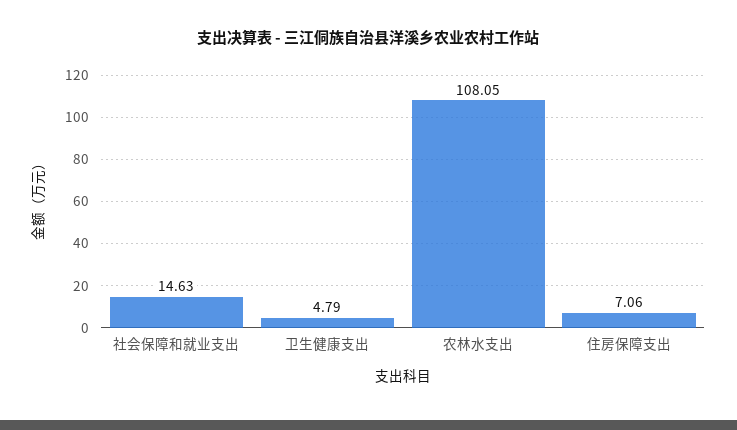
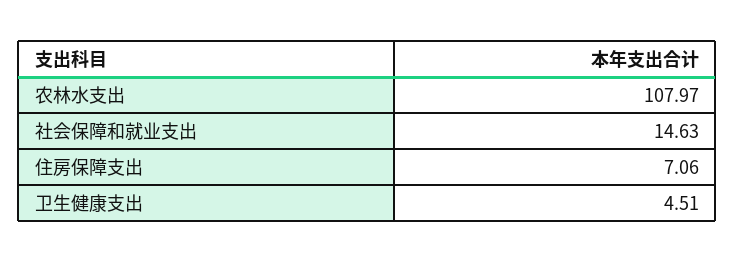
  {
    "社会保障和就业支出": 14.63,
-   "卫生健康支出": 4.79,
+   "卫生健康支出": 4.51,
-   "农林水支出": 108.05,
+   "农林水支出": 107.97,
    "住房保障支出": 7.06
  }

